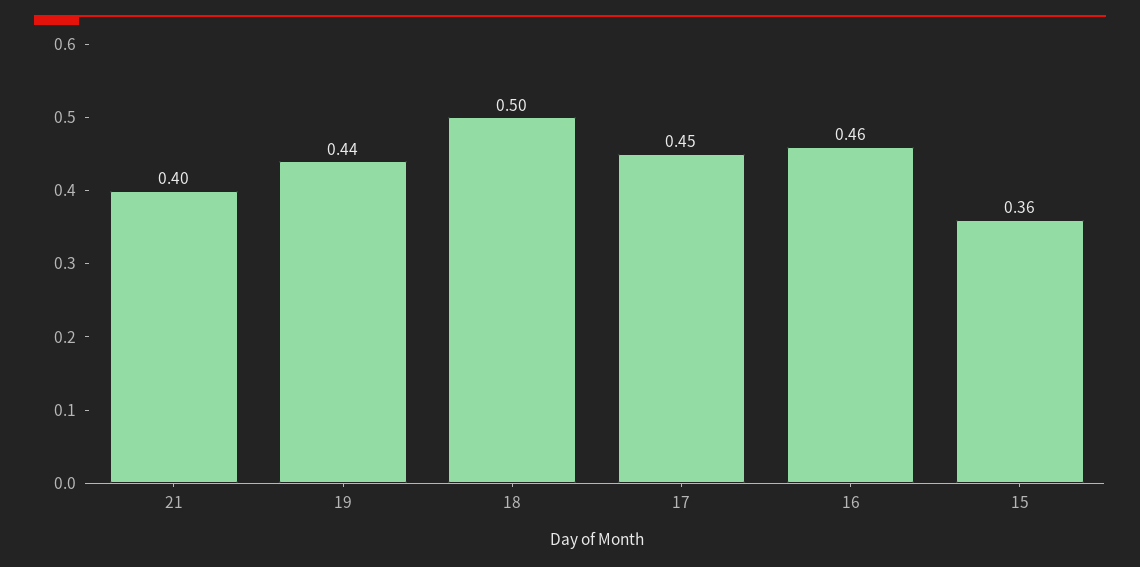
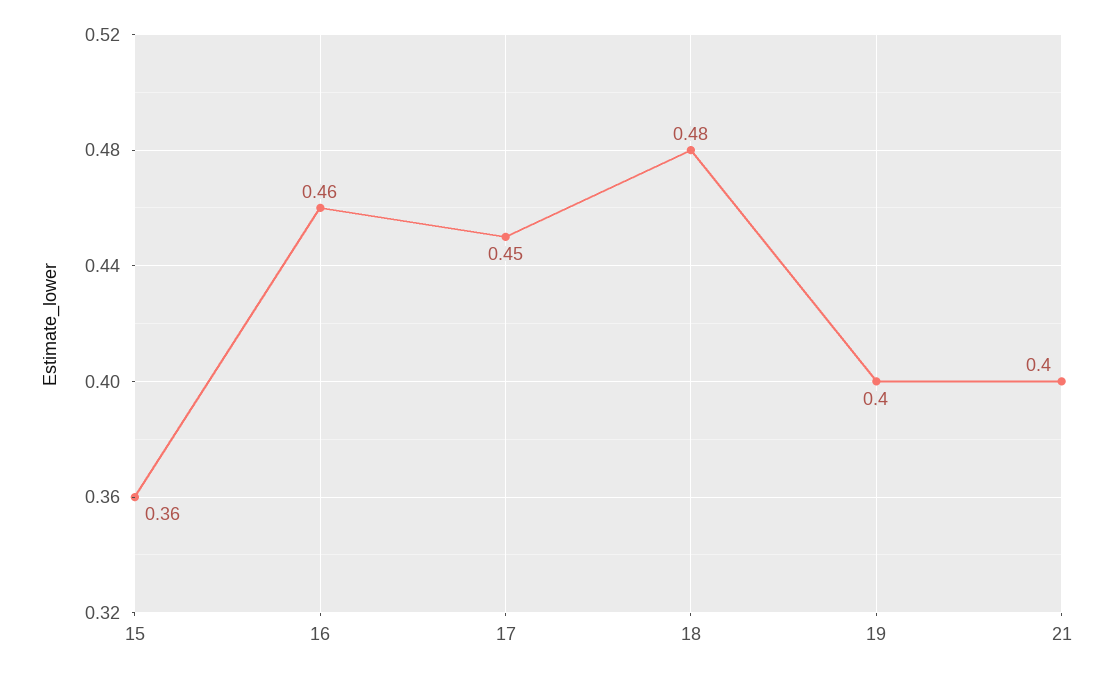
  {
    "21": 0.4,
-   "19": 0.44,
+   "19": 0.4,
-   "18": 0.5,
+   "18": 0.48,
    "17": 0.45,
    "16": 0.46,
    "15": 0.36
  }

